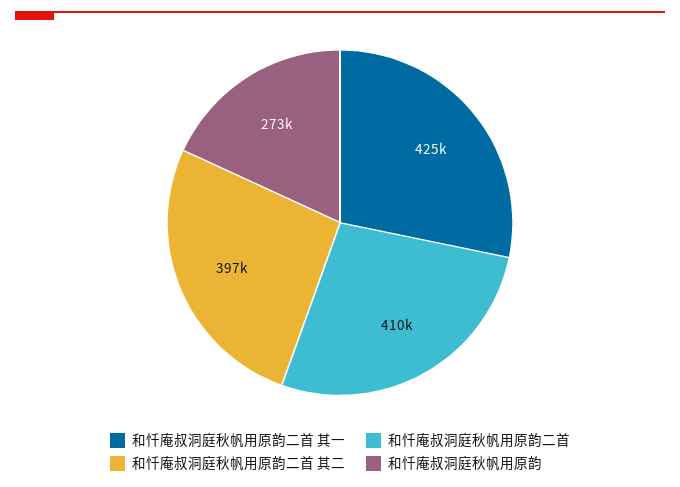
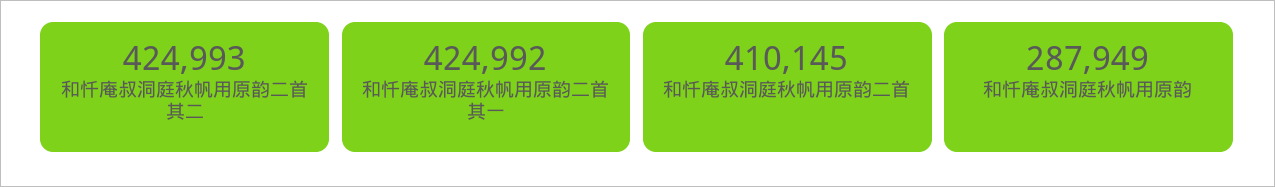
  {
    "和忏庵叔洞庭秋帆用原韵二首 其一": 424992,
    "和忏庵叔洞庭秋帆用原韵二首": 410145,
-   "和忏庵叔洞庭秋帆用原韵二首 其二": 397000,
+   "和忏庵叔洞庭秋帆用原韵二首 其二": 424993,
-   "和忏庵叔洞庭秋帆用原韵": 273000
+   "和忏庵叔洞庭秋帆用原韵": 287949
  }

